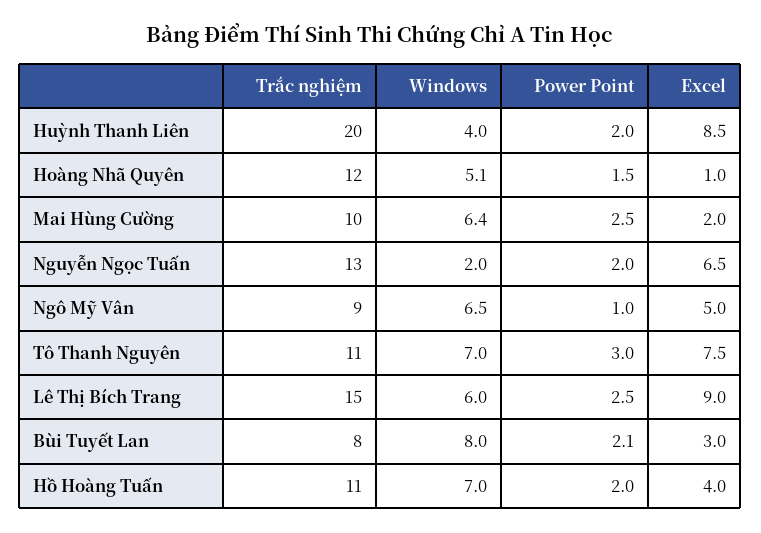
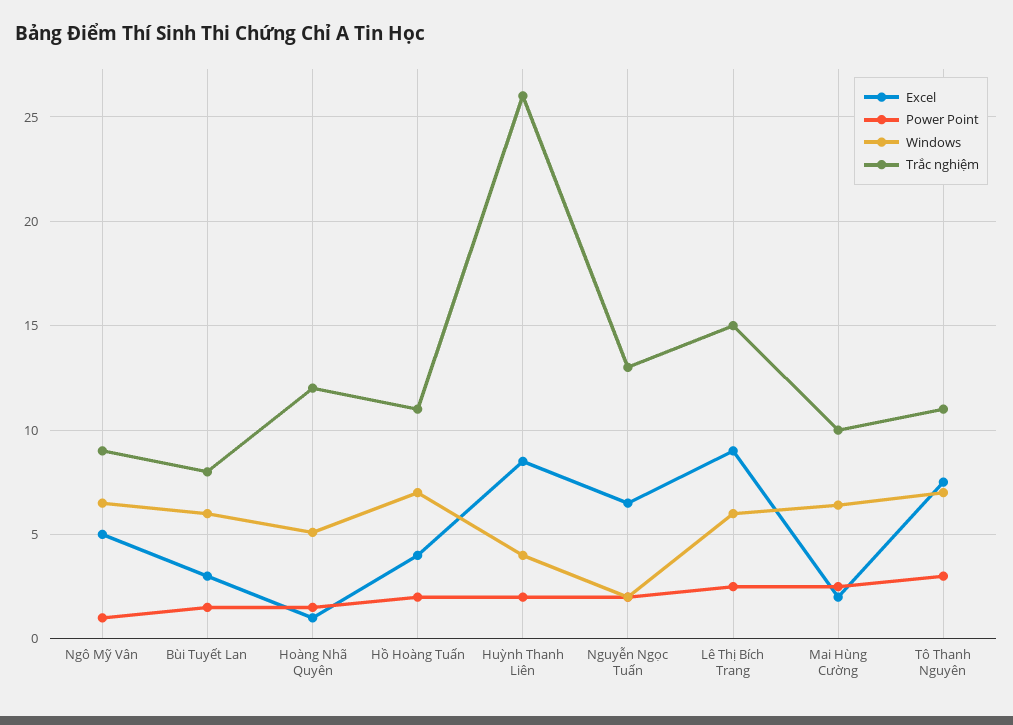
  {
    "Trắc nghiệm": {
-     "Huỳnh Thanh Liên": 20,
+     "Huỳnh Thanh Liên": 26,
      "Hoàng Nhã Quyên": 12,
      "Mai Hùng Cường": 10,
      "Nguyễn Ngọc Tuấn": 13,
      "Ngô Mỹ Vân": 9,
      "Tô Thanh Nguyên": 11,
      "Lê Thị Bích Trang": 15,
      "Bùi Tuyết Lan": 8,
      "Hồ Hoàng Tuấn": 11
    },
    "Windows": {
      "Huỳnh Thanh Liên": 4,
      "Hoàng Nhã Quyên": 5.1,
      "Mai Hùng Cường": 6.4,
      "Nguyễn Ngọc Tuấn": 2,
      "Ngô Mỹ Vân": 6.5,
      "Tô Thanh Nguyên": 7,
      "Lê Thị Bích Trang": 6,
-     "Bùi Tuyết Lan": 8,
+     "Bùi Tuyết Lan": 6,
      "Hồ Hoàng Tuấn": 7
    },
    "Power Point": {
      "Huỳnh Thanh Liên": 2,
      "Hoàng Nhã Quyên": 1.5,
      "Mai Hùng Cường": 2.5,
      "Nguyễn Ngọc Tuấn": 2,
      "Ngô Mỹ Vân": 1,
      "Tô Thanh Nguyên": 3,
      "Lê Thị Bích Trang": 2.5,
-     "Bùi Tuyết Lan": 2.1,
+     "Bùi Tuyết Lan": 1.5,
      "Hồ Hoàng Tuấn": 2
    },
    "Excel": {
      "Huỳnh Thanh Liên": 8.5,
      "Hoàng Nhã Quyên": 1,
      "Mai Hùng Cường": 2,
      "Nguyễn Ngọc Tuấn": 6.5,
      "Ngô Mỹ Vân": 5,
      "Tô Thanh Nguyên": 7.5,
      "Lê Thị Bích Trang": 9,
      "Bùi Tuyết Lan": 3,
      "Hồ Hoàng Tuấn": 4
    }
  }

